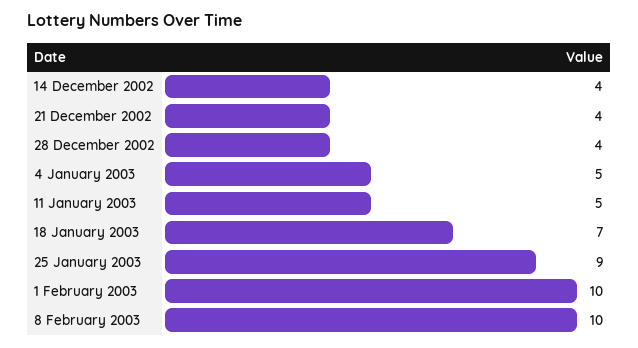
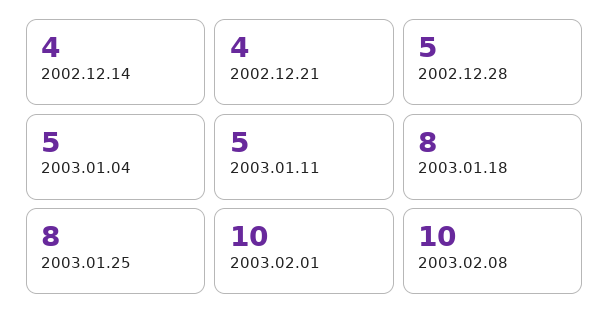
  {
    "14 December 2002": 4,
    "21 December 2002": 4,
-   "28 December 2002": 4,
+   "28 December 2002": 5,
    "4 January 2003": 5,
    "11 January 2003": 5,
-   "18 January 2003": 7,
+   "18 January 2003": 8,
-   "25 January 2003": 9,
+   "25 January 2003": 8,
    "1 February 2003": 10,
    "8 February 2003": 10
  }

